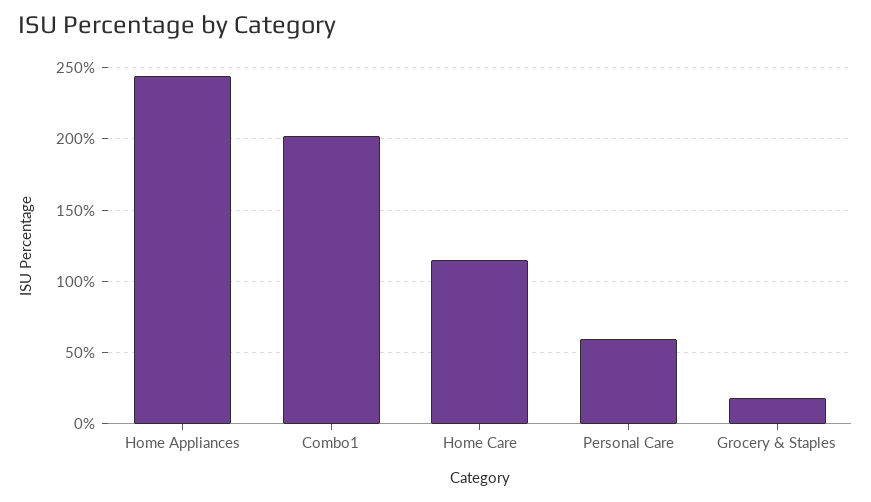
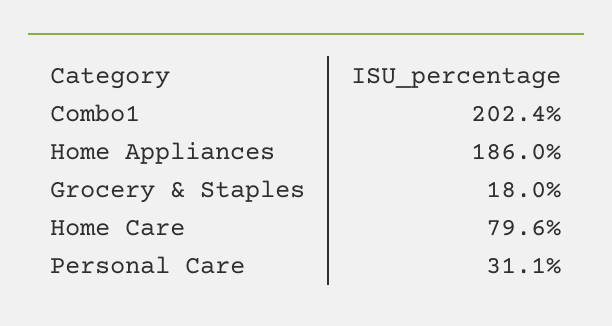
  {
-   "Home Appliances": 245,
+   "Home Appliances": 186,
    "Combo1": 202.4,
-   "Home Care": 115,
+   "Home Care": 79.6,
-   "Personal Care": 60,
+   "Personal Care": 31.1,
    "Grocery & Staples": 18
  }

